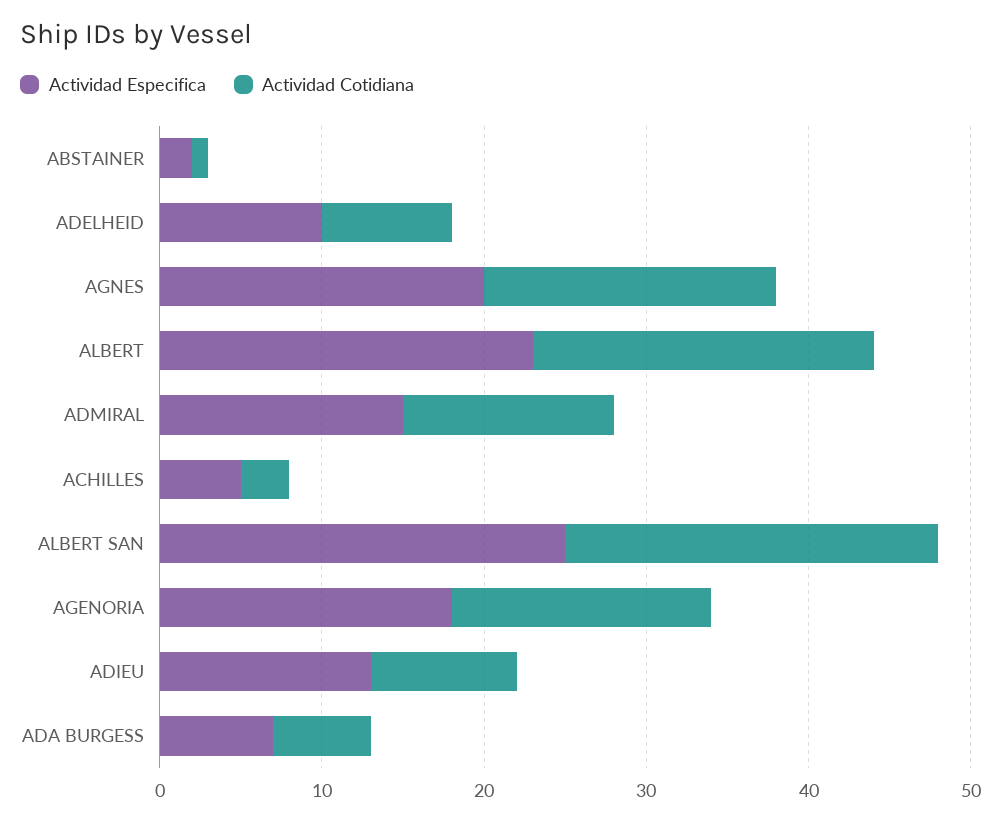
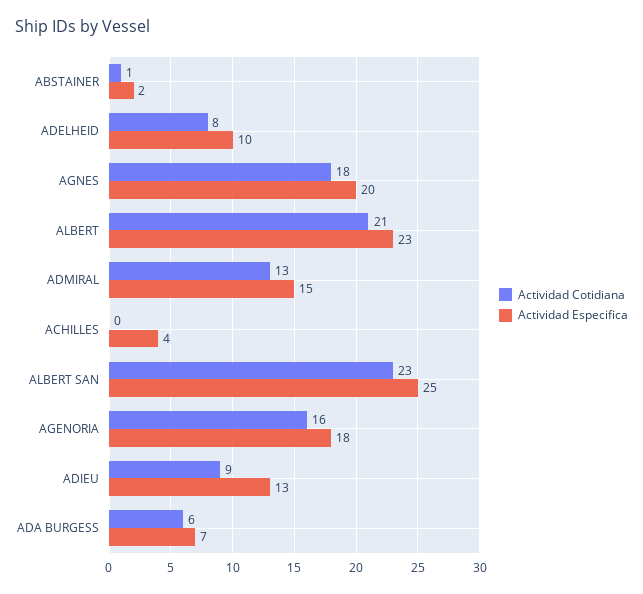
  {
    "Actividad Especifica": {
      "ABSTAINER": 2,
      "ADELHEID": 10,
      "AGNES": 20,
      "ALBERT": 23,
      "ADMIRAL": 15,
-     "ACHILLES": 5,
+     "ACHILLES": 4,
      "ALBERT SAN": 25,
      "AGENORIA": 18,
      "ADIEU": 13,
      "ADA BURGESS": 7
    },
    "Actividad Cotidiana": {
      "ABSTAINER": 1,
      "ADELHEID": 8,
      "AGNES": 18,
      "ALBERT": 21,
      "ADMIRAL": 13,
-     "ACHILLES": 3,
+     "ACHILLES": 0,
      "ALBERT SAN": 23,
      "AGENORIA": 16,
      "ADIEU": 9,
      "ADA BURGESS": 6
    }
  }

